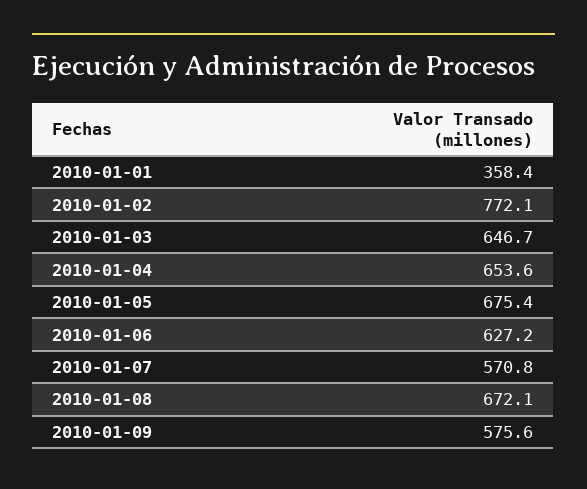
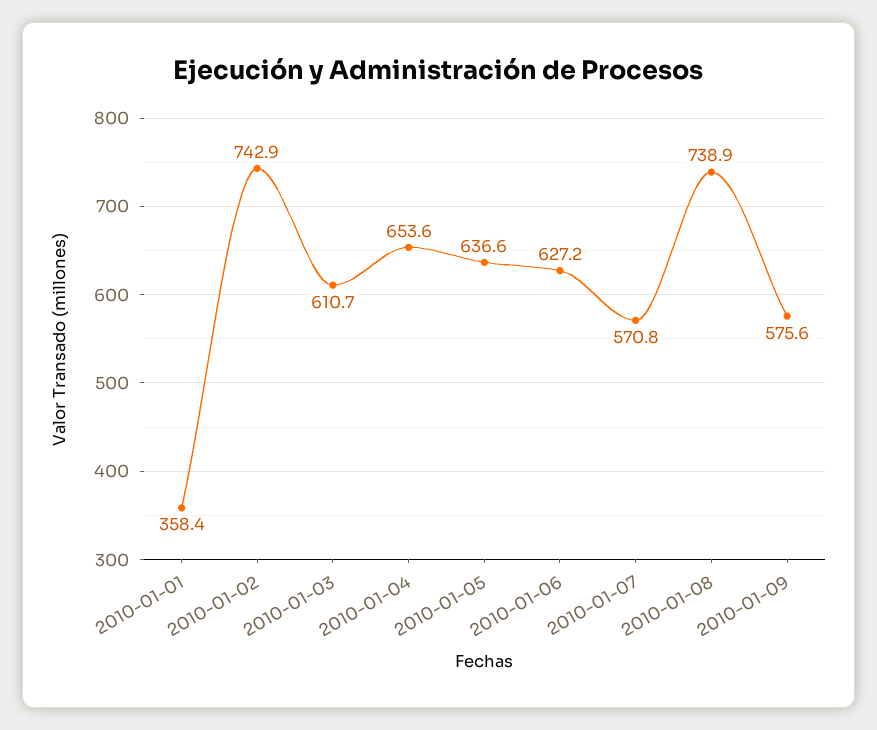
  {
    "2010-01-01": 358.4,
-   "2010-01-02": 772.1,
+   "2010-01-02": 742.9,
-   "2010-01-03": 646.7,
+   "2010-01-03": 610.7,
    "2010-01-04": 653.6,
-   "2010-01-05": 675.4,
+   "2010-01-05": 636.6,
    "2010-01-06": 627.2,
    "2010-01-07": 570.8,
-   "2010-01-08": 672.1,
+   "2010-01-08": 738.9,
    "2010-01-09": 575.6
  }

